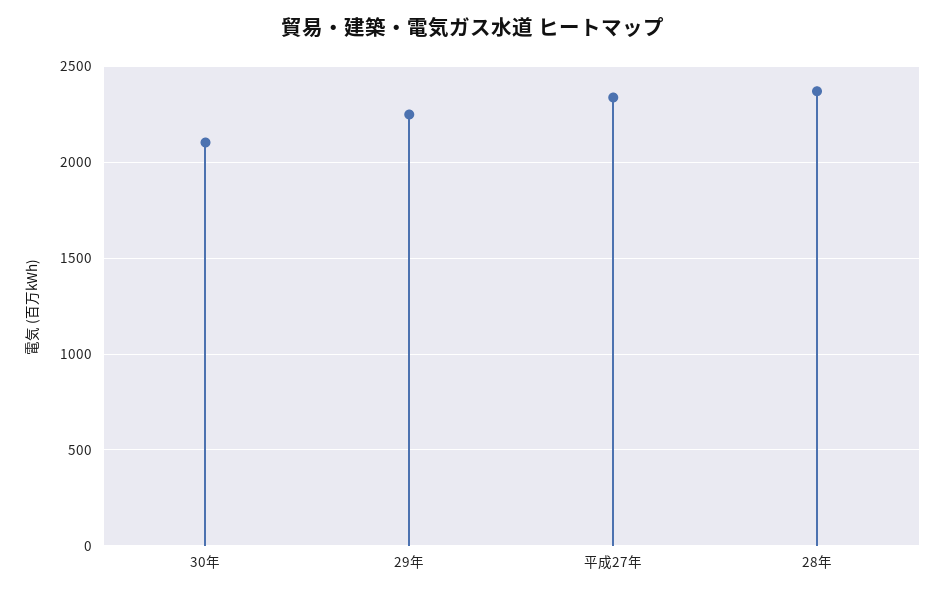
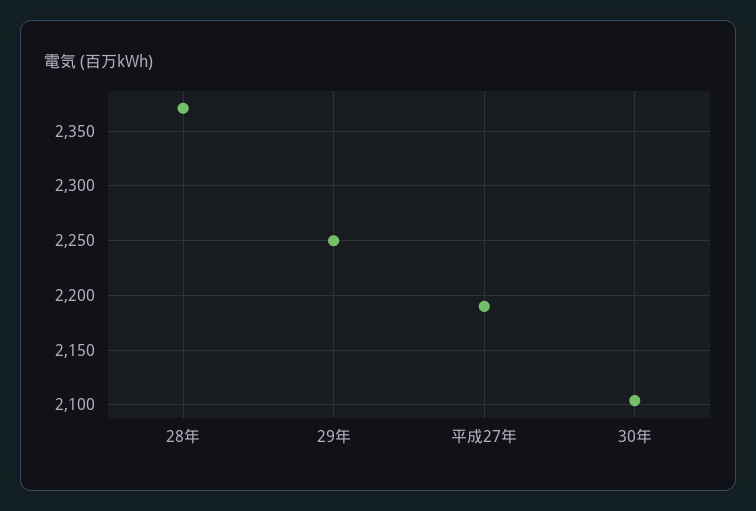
  {
    "30年": 2100,
    "29年": 2250,
-   "平成27年": 2350,
+   "平成27年": 2190,
    "28年": 2370
  }

